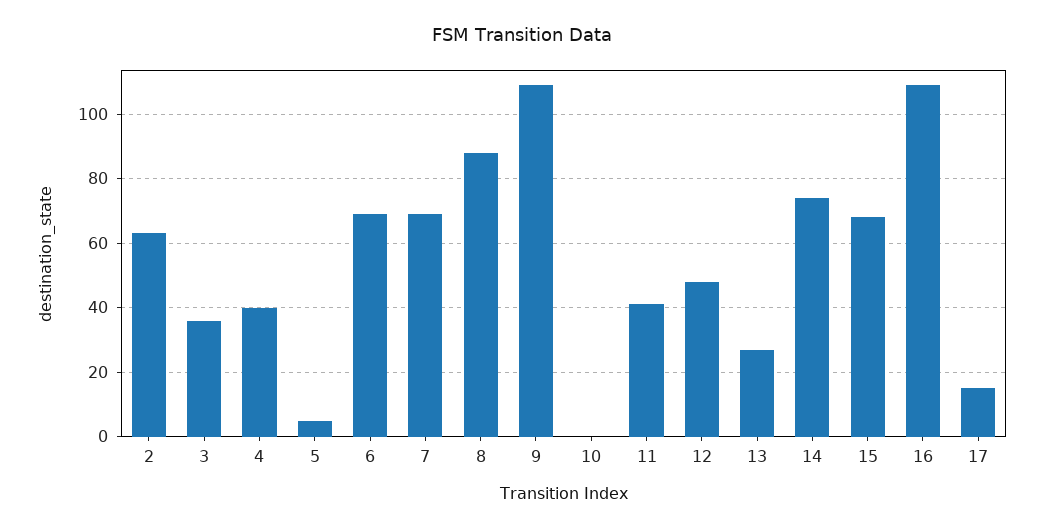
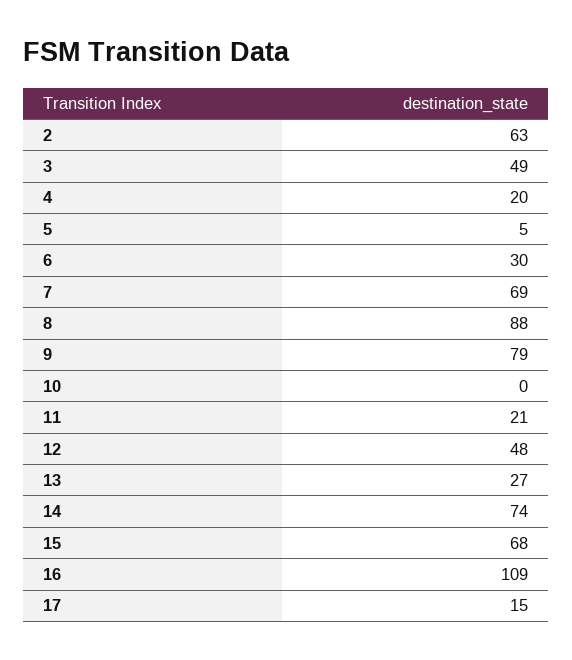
  {
    "2": 63,
-   "3": 35,
+   "3": 49,
-   "4": 40,
+   "4": 20,
    "5": 5,
-   "6": 70,
+   "6": 30,
    "7": 69,
    "8": 88,
-   "9": 110,
+   "9": 79,
    "10": 0,
-   "11": 40,
+   "11": 21,
    "12": 48,
    "13": 27,
    "14": 74,
    "15": 68,
    "16": 109,
    "17": 15
  }

